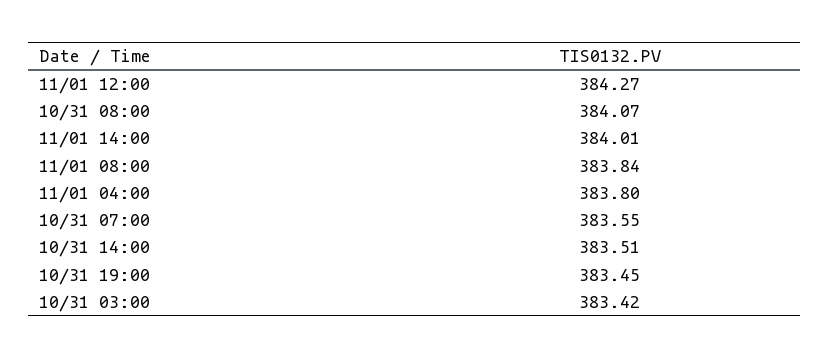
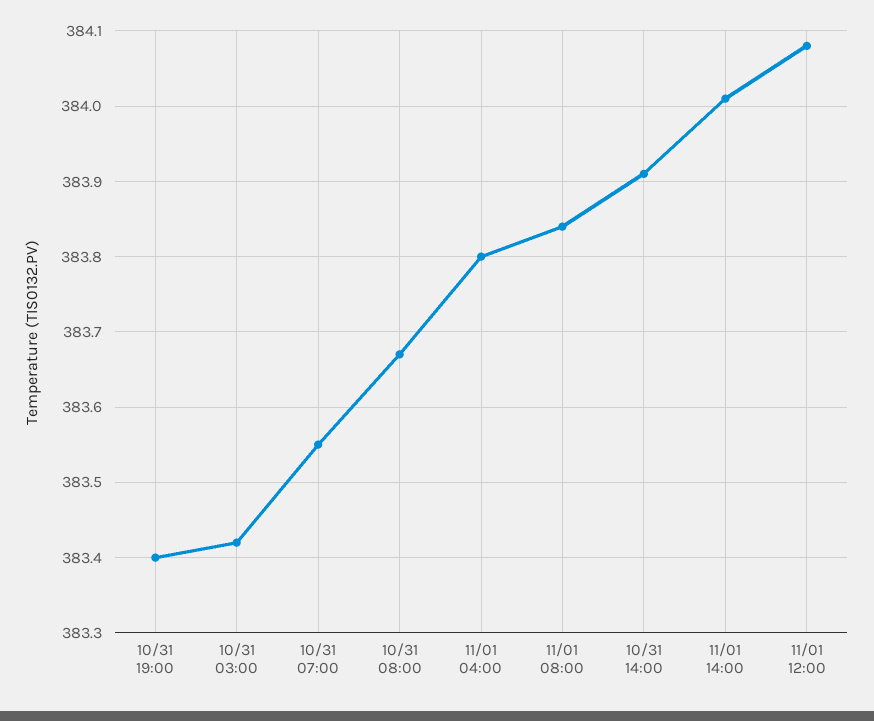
  {
-   "11/01 12:00": 384.27,
+   "11/01 12:00": 384.08,
-   "10/31 08:00": 384.07,
+   "10/31 08:00": 383.67,
    "11/01 14:00": 384.01,
    "11/01 08:00": 383.84,
    "11/01 04:00": 383.8,
    "10/31 07:00": 383.55,
-   "10/31 14:00": 383.51,
+   "10/31 14:00": 383.91,
-   "10/31 19:00": 383.45,
+   "10/31 19:00": 383.4,
    "10/31 03:00": 383.42
  }

